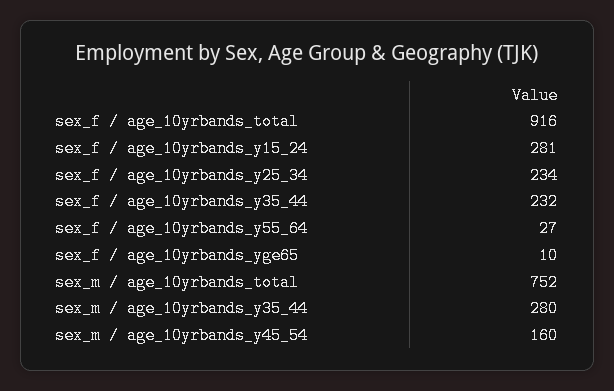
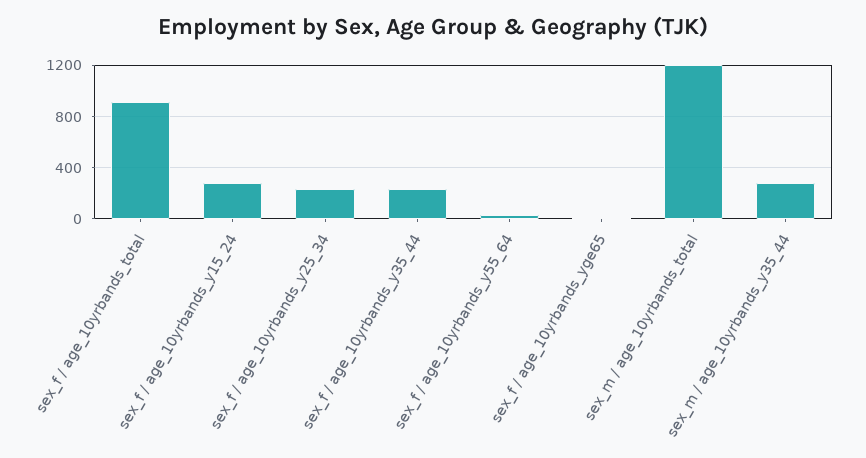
  {
    "sex_f / age_10yrbands_total": 916,
    "sex_f / age_10yrbands_y15_24": 281,
    "sex_f / age_10yrbands_y25_34": 234,
    "sex_f / age_10yrbands_y35_44": 232,
    "sex_f / age_10yrbands_y55_64": 27,
    "sex_f / age_10yrbands_yge65": 10,
-   "sex_m / age_10yrbands_total": 752,
+   "sex_m / age_10yrbands_total": 1200,
-   "sex_m / age_10yrbands_y35_44": 280,
+   "sex_m / age_10yrbands_y35_44": 280
-   "sex_m / age_10yrbands_y45_54": 160
  }

